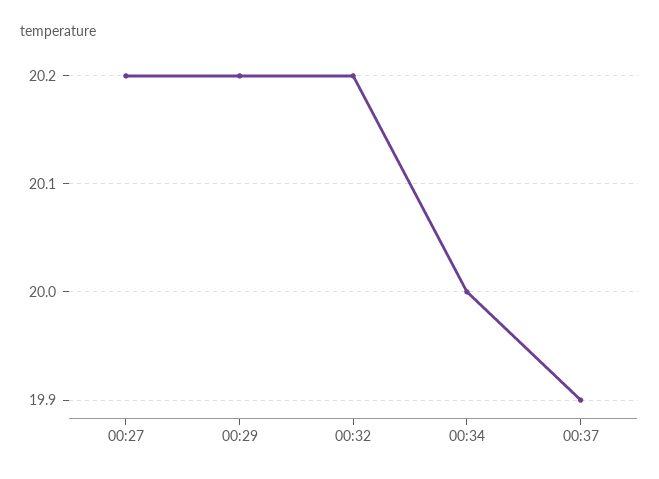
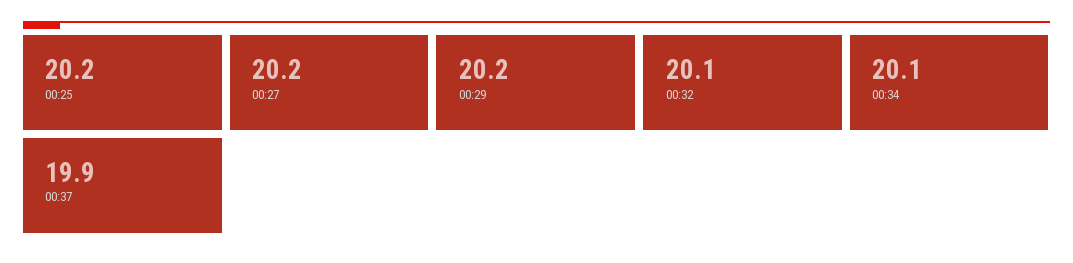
  {
    "00:27": 20.2,
    "00:29": 20.2,
-   "00:32": 20.2,
+   "00:32": 20.1,
-   "00:34": 20,
+   "00:34": 20.1,
-   "00:37": 19.9
+   "00:37": 19.9,
+   "00:25": 20.2
  }

